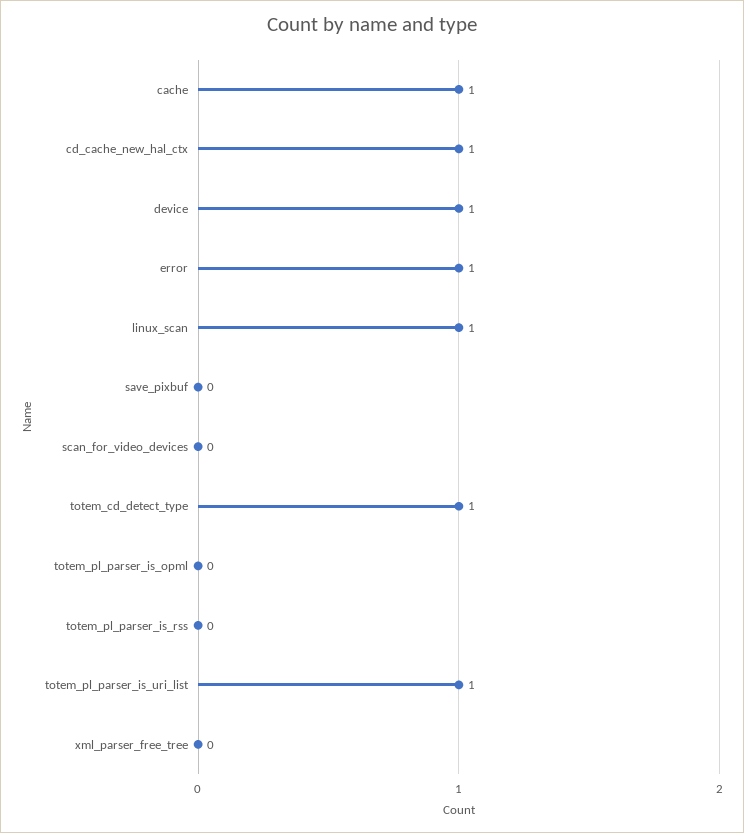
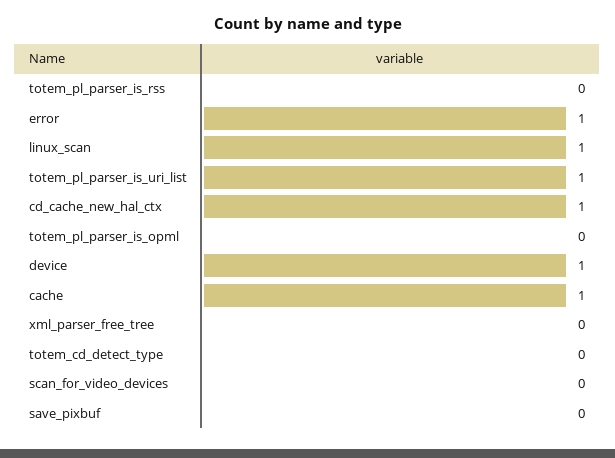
  {
    "cache": 1,
    "cd_cache_new_hal_ctx": 1,
    "device": 1,
    "error": 1,
    "linux_scan": 1,
    "save_pixbuf": 0,
    "scan_for_video_devices": 0,
-   "totem_cd_detect_type": 1,
+   "totem_cd_detect_type": 0,
    "totem_pl_parser_is_opml": 0,
    "totem_pl_parser_is_rss": 0,
    "totem_pl_parser_is_uri_list": 1,
    "xml_parser_free_tree": 0
  }

